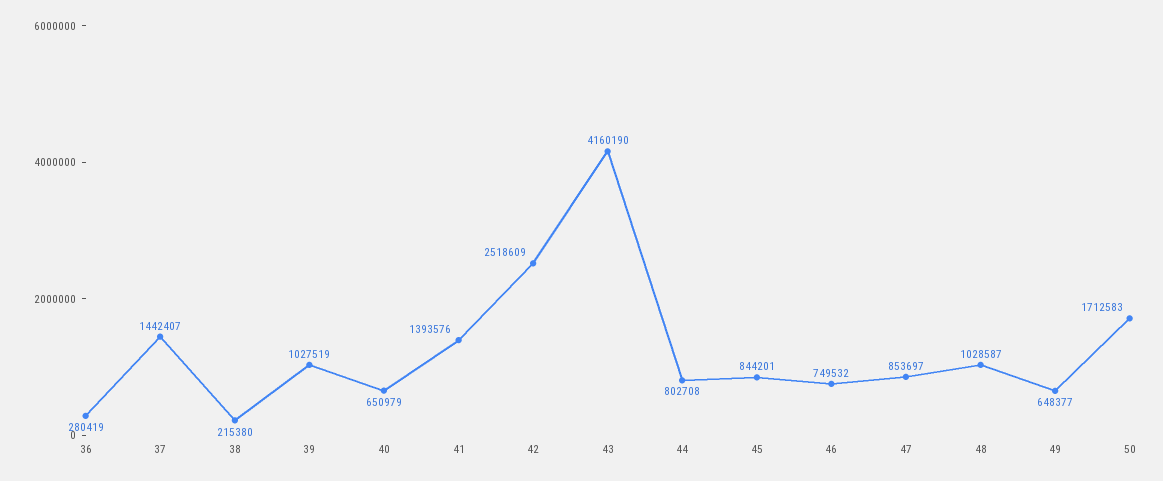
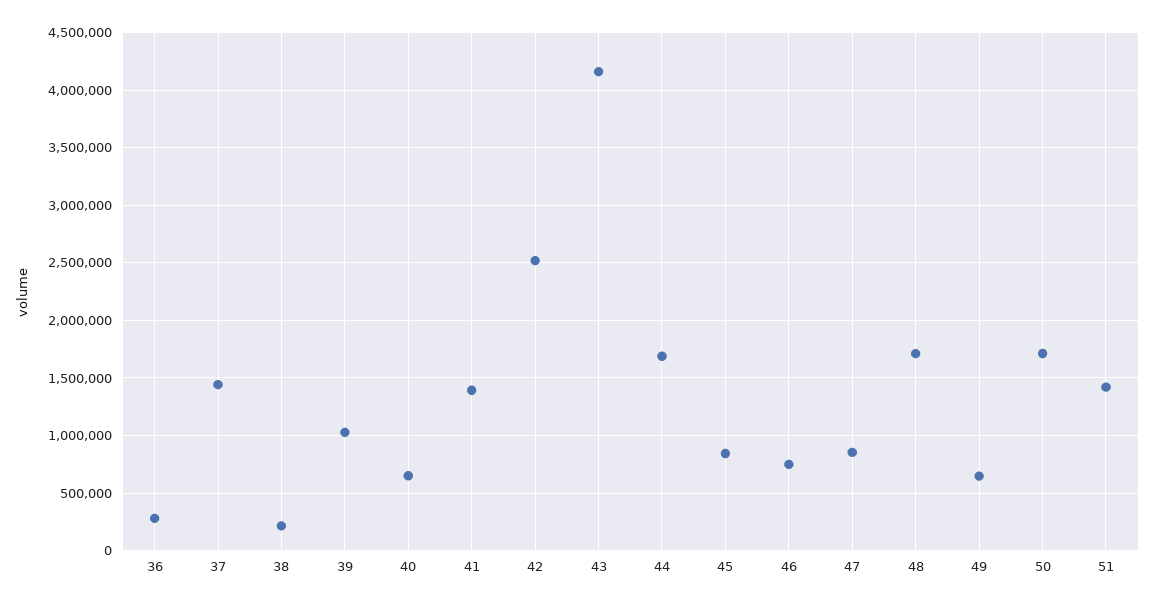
  {
    "36": 280419,
    "37": 1442407,
    "38": 215380,
    "39": 1027519,
    "40": 650979,
    "41": 1393576,
    "42": 2518609,
    "43": 4160190,
-   "44": 802708,
+   "44": 1700000,
    "45": 844201,
    "46": 749532,
    "47": 853697,
-   "48": 1028587,
+   "48": 1700000,
    "49": 648377,
-   "50": 1712583
+   "50": 1712583,
+   "51": 1400000
  }

